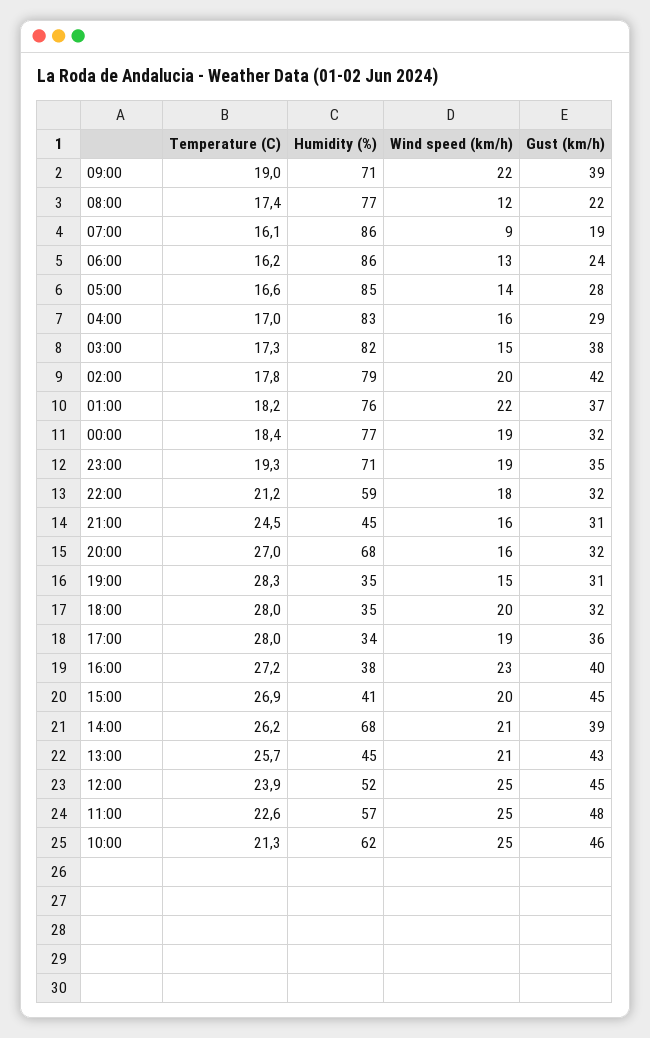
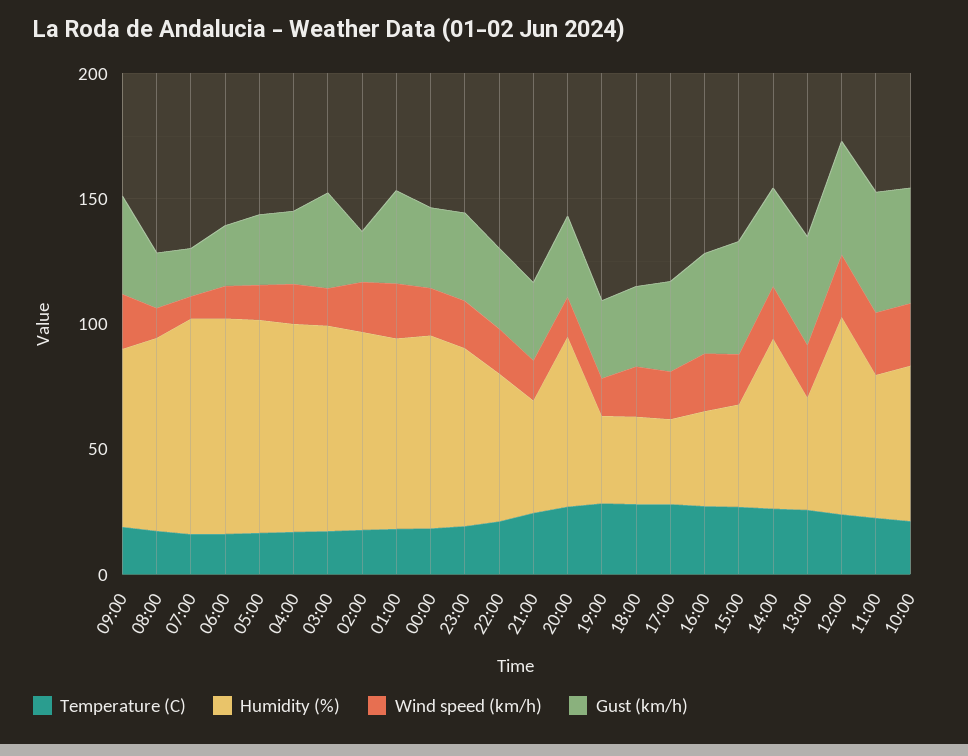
  {
    "Temperature (C)": {
      "09:00": 19,
      "08:00": 17.4,
      "07:00": 16.1,
      "06:00": 16.2,
      "05:00": 16.6,
      "04:00": 17,
      "03:00": 17.3,
      "02:00": 17.8,
      "01:00": 18.2,
      "00:00": 18.4,
      "23:00": 19.3,
      "22:00": 21.2,
      "21:00": 24.5,
      "20:00": 27,
      "19:00": 28.3,
      "18:00": 28,
      "17:00": 28,
      "16:00": 27.2,
      "15:00": 26.9,
      "14:00": 26.2,
      "13:00": 25.7,
      "12:00": 23.9,
      "11:00": 22.6,
      "10:00": 21.3
    },
    "Humidity (%)": {
      "09:00": 71,
      "08:00": 77,
      "07:00": 86,
      "06:00": 86,
      "05:00": 85,
      "04:00": 83,
      "03:00": 82,
      "02:00": 79,
      "01:00": 76,
      "00:00": 77,
      "23:00": 71,
      "22:00": 59,
      "21:00": 45,
      "20:00": 68,
      "19:00": 35,
      "18:00": 35,
      "17:00": 34,
      "16:00": 38,
      "15:00": 41,
      "14:00": 68,
      "13:00": 45,
-     "12:00": 52,
+     "12:00": 80,
      "11:00": 57,
      "10:00": 62
    },
    "Wind speed (km/h)": {
      "09:00": 22,
      "08:00": 12,
      "07:00": 9,
      "06:00": 13,
      "05:00": 14,
      "04:00": 16,
      "03:00": 15,
      "02:00": 20,
      "01:00": 22,
      "00:00": 19,
      "23:00": 19,
      "22:00": 18,
      "21:00": 16,
      "20:00": 16,
      "19:00": 15,
      "18:00": 20,
      "17:00": 19,
      "16:00": 23,
      "15:00": 20,
      "14:00": 21,
      "13:00": 21,
      "12:00": 25,
      "11:00": 25,
      "10:00": 25
    },
    "Gust (km/h)": {
      "09:00": 39,
      "08:00": 22,
      "07:00": 19,
      "06:00": 24,
      "05:00": 28,
      "04:00": 29,
      "03:00": 38,
-     "02:00": 42,
+     "02:00": 20,
      "01:00": 37,
      "00:00": 32,
      "23:00": 35,
      "22:00": 32,
      "21:00": 31,
      "20:00": 32,
      "19:00": 31,
      "18:00": 32,
      "17:00": 36,
      "16:00": 40,
      "15:00": 45,
      "14:00": 39,
      "13:00": 43,
      "12:00": 45,
      "11:00": 48,
      "10:00": 46
    }
  }

